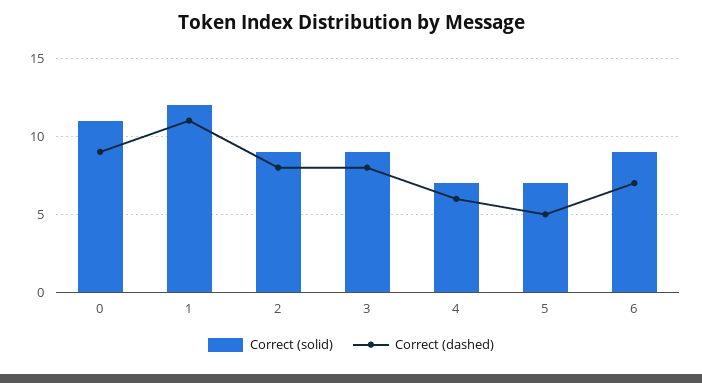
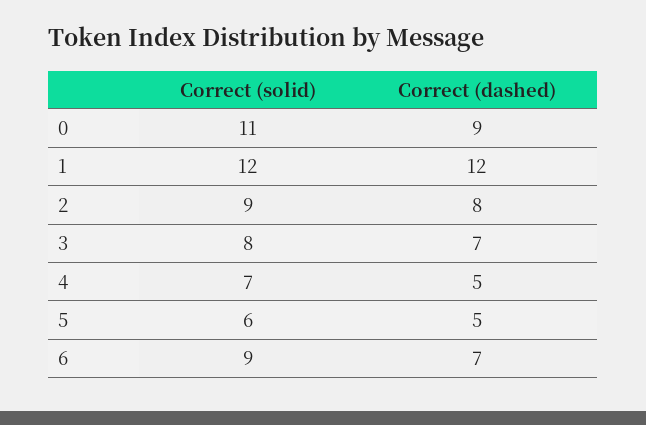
  {
    "Correct (solid)": {
      "0": 11,
      "1": 12,
      "2": 9,
-     "3": 9,
+     "3": 8,
      "4": 7,
-     "5": 7,
+     "5": 6,
      "6": 9
    },
    "Correct (dashed)": {
      "0": 9,
-     "1": 11,
+     "1": 12,
      "2": 8,
-     "3": 8,
+     "3": 7,
-     "4": 6,
+     "4": 5,
      "5": 5,
      "6": 7
    }
  }

